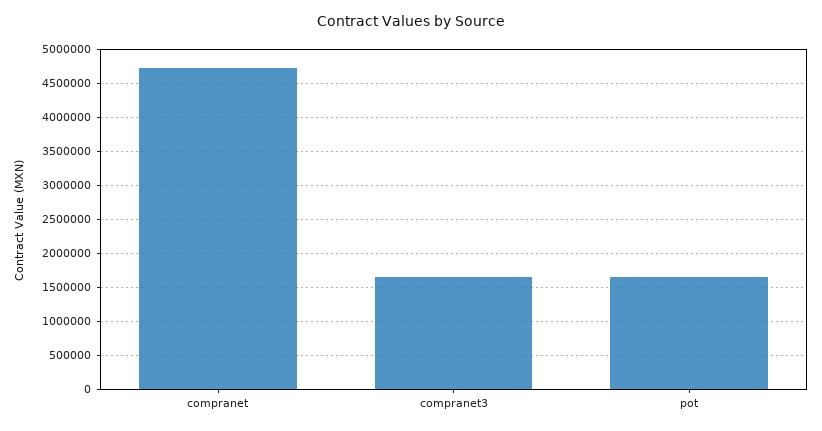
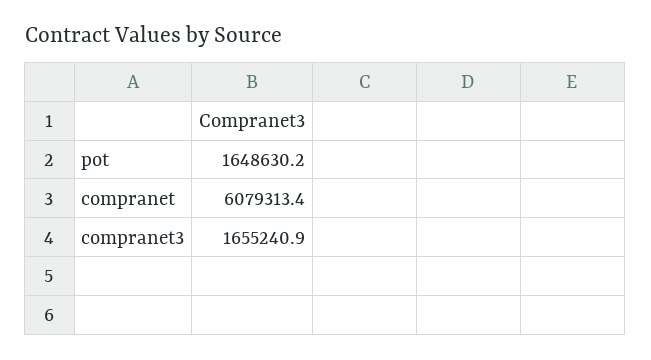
  {
-   "compranet": 4700000,
+   "compranet": 6079313.4,
    "compranet3": 1655240.9,
    "pot": 1648630.2
  }

